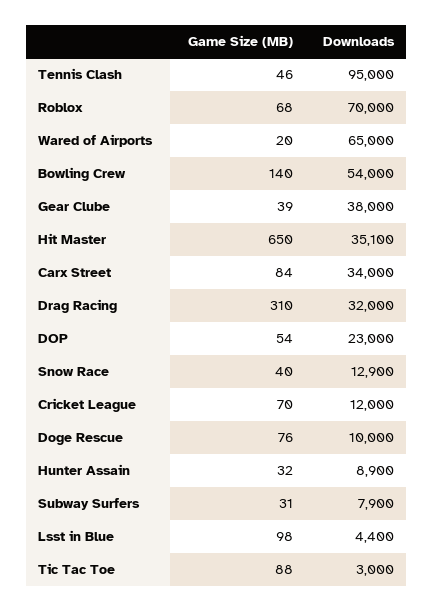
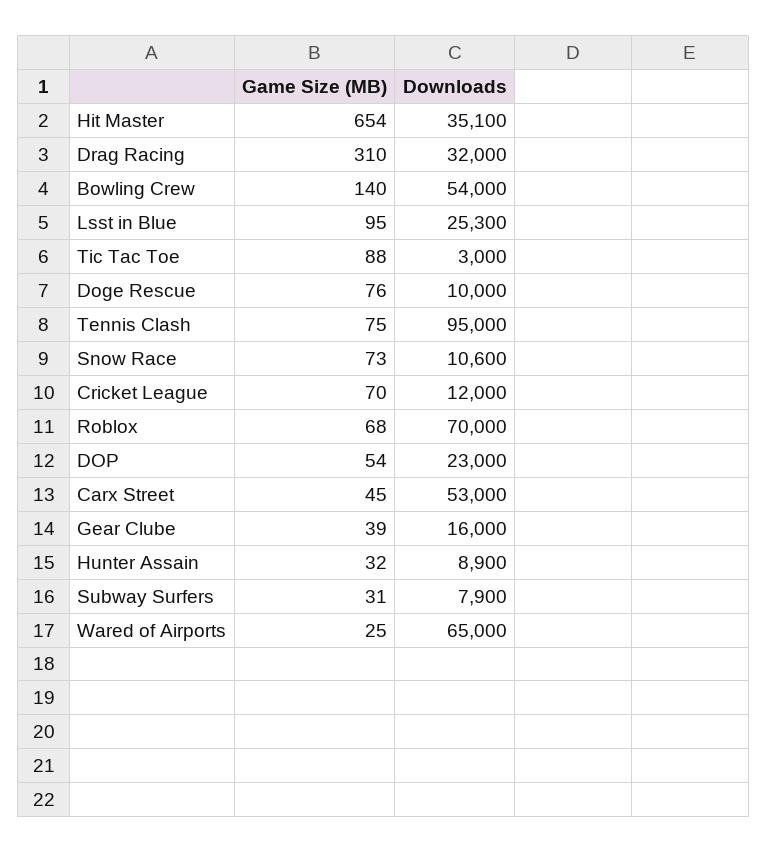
  {
    "Game Size (MB)": {
-     "Tennis Clash": 46,
+     "Tennis Clash": 75,
      "Roblox": 68,
-     "Wared of Airports": 20,
+     "Wared of Airports": 25,
      "Bowling Crew": 140,
      "Gear Clube": 39,
-     "Hit Master": 650,
+     "Hit Master": 654,
-     "Carx Street": 84,
+     "Carx Street": 45,
      "Drag Racing": 310,
      "DOP": 54,
-     "Snow Race": 40,
+     "Snow Race": 73,
      "Cricket League": 70,
      "Doge Rescue": 76,
      "Hunter Assain": 32,
      "Subway Surfers": 31,
-     "Lsst in Blue": 98,
+     "Lsst in Blue": 95,
      "Tic Tac Toe": 88
    },
    "Downloads": {
      "Tennis Clash": 95000,
      "Roblox": 70000,
      "Wared of Airports": 65000,
      "Bowling Crew": 54000,
-     "Gear Clube": 38000,
+     "Gear Clube": 16000,
      "Hit Master": 35100,
-     "Carx Street": 34000,
+     "Carx Street": 53000,
      "Drag Racing": 32000,
      "DOP": 23000,
-     "Snow Race": 12900,
+     "Snow Race": 10600,
      "Cricket League": 12000,
      "Doge Rescue": 10000,
      "Hunter Assain": 8900,
      "Subway Surfers": 7900,
-     "Lsst in Blue": 4400,
+     "Lsst in Blue": 25300,
      "Tic Tac Toe": 3000
    }
  }

